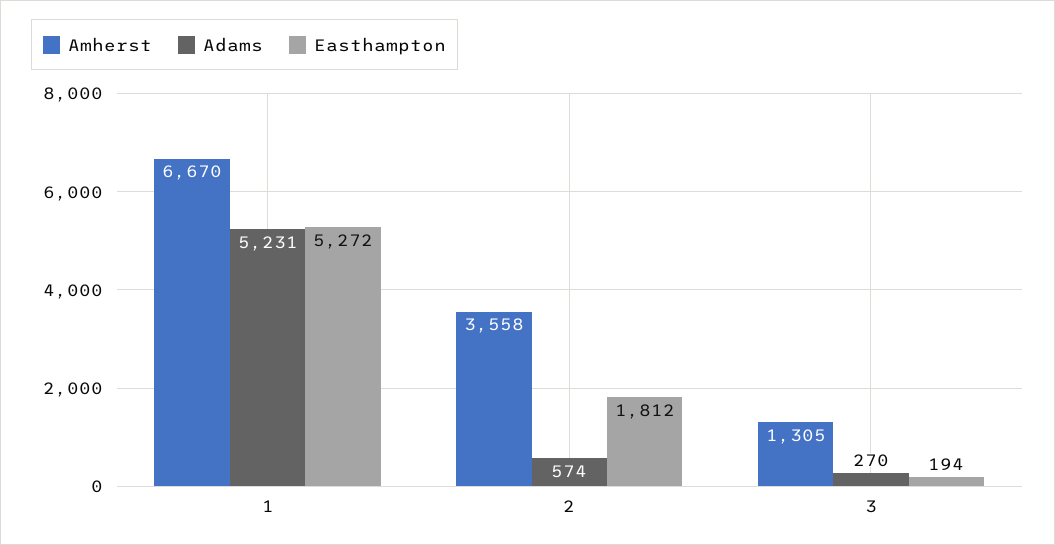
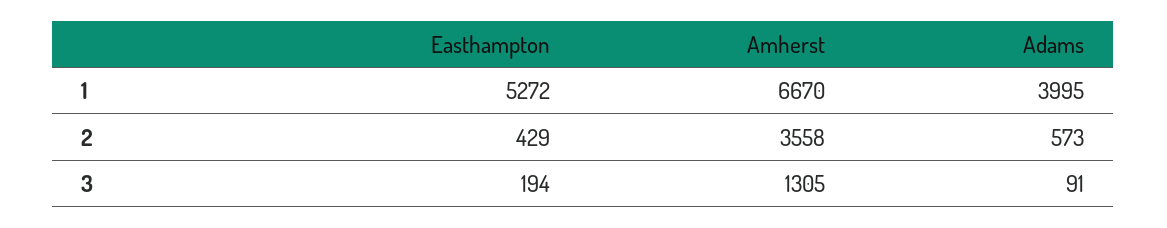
  {
    "Amherst": {
      "1": 6670,
      "2": 3558,
      "3": 1305
    },
    "Adams": {
-     "1": 5231,
+     "1": 3995,
-     "2": 574,
+     "2": 573,
-     "3": 270
+     "3": 91
    },
    "Easthampton": {
      "1": 5272,
-     "2": 1812,
+     "2": 429,
      "3": 194
    }
  }

